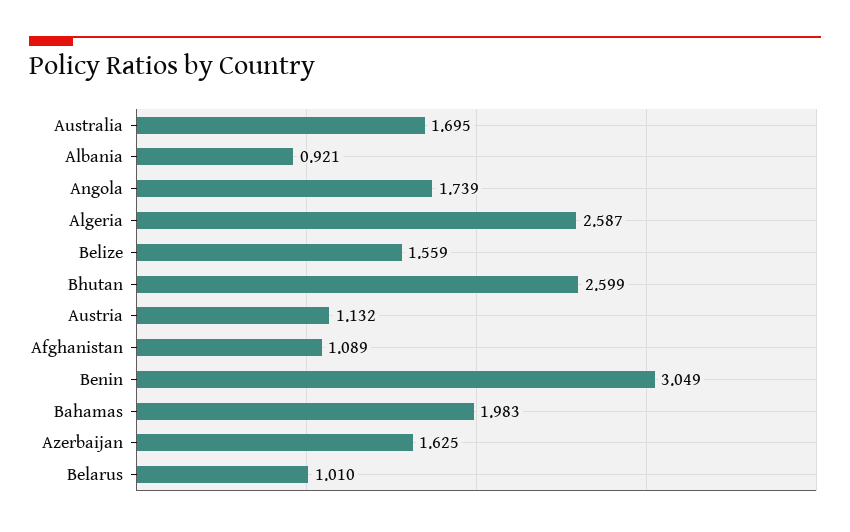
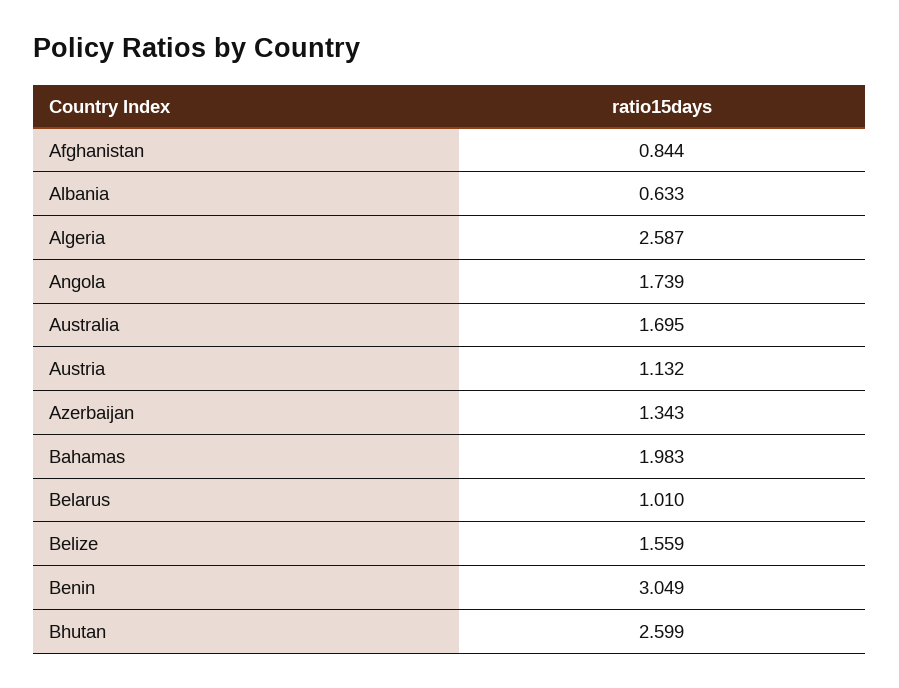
  {
    "Australia": 1.695,
-   "Albania": 0.921,
+   "Albania": 0.633,
    "Angola": 1.739,
    "Algeria": 2.587,
    "Belize": 1.559,
    "Bhutan": 2.599,
    "Austria": 1.132,
-   "Afghanistan": 1.089,
+   "Afghanistan": 0.844,
    "Benin": 3.049,
    "Bahamas": 1.983,
-   "Azerbaijan": 1.625,
+   "Azerbaijan": 1.343,
    "Belarus": 1.01
  }

